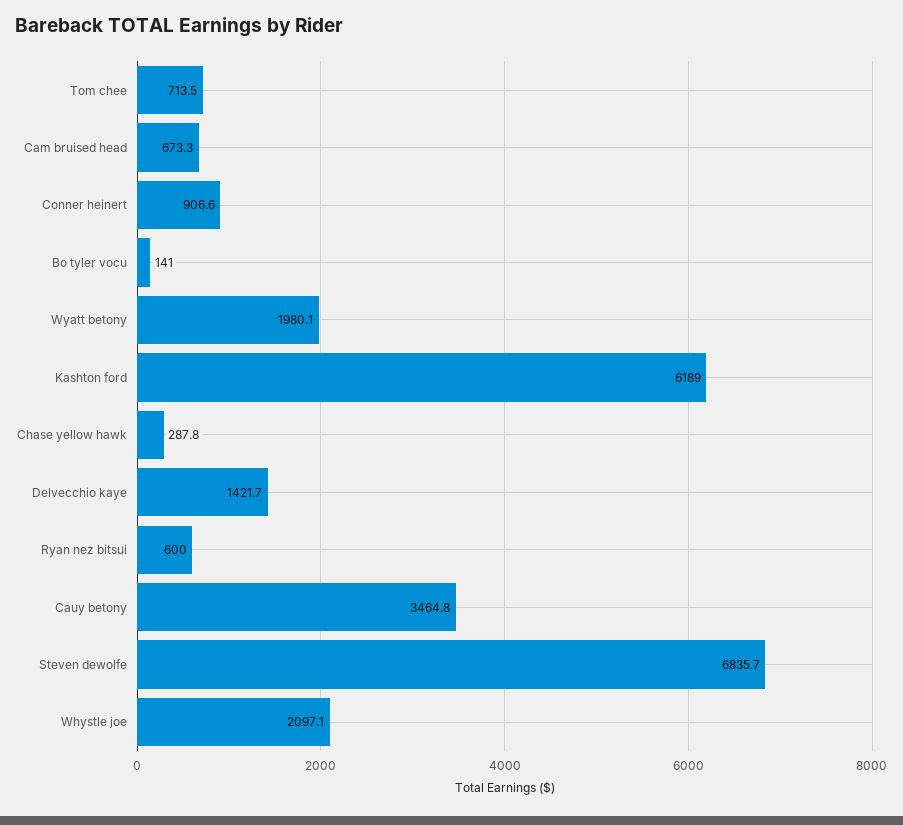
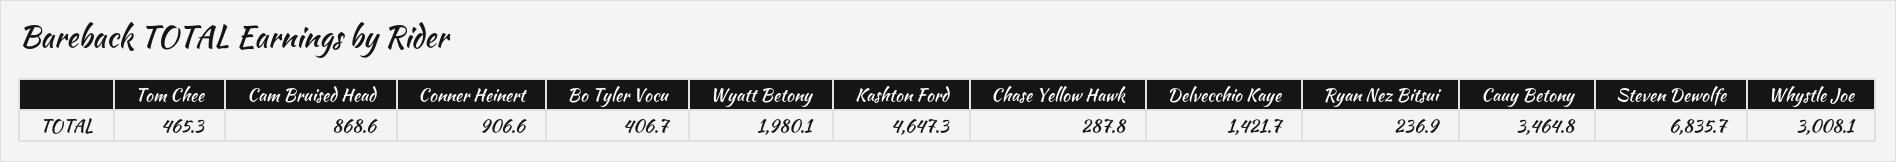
  {
-   "Tom chee": 713.5,
+   "Tom chee": 465.3,
-   "Cam bruised head": 673.3,
+   "Cam bruised head": 868.6,
    "Conner heinert": 906.6,
-   "Bo tyler vocu": 141,
+   "Bo tyler vocu": 406.7,
    "Wyatt betony": 1980.1,
-   "Kashton ford": 6189,
+   "Kashton ford": 4647.3,
    "Chase yellow hawk": 287.8,
    "Delvecchio kaye": 1421.7,
-   "Ryan nez bitsui": 600,
+   "Ryan nez bitsui": 236.9,
    "Cauy betony": 3464.8,
    "Steven dewolfe": 6835.7,
-   "Whystle joe": 2097.1
+   "Whystle joe": 3008.1
  }

